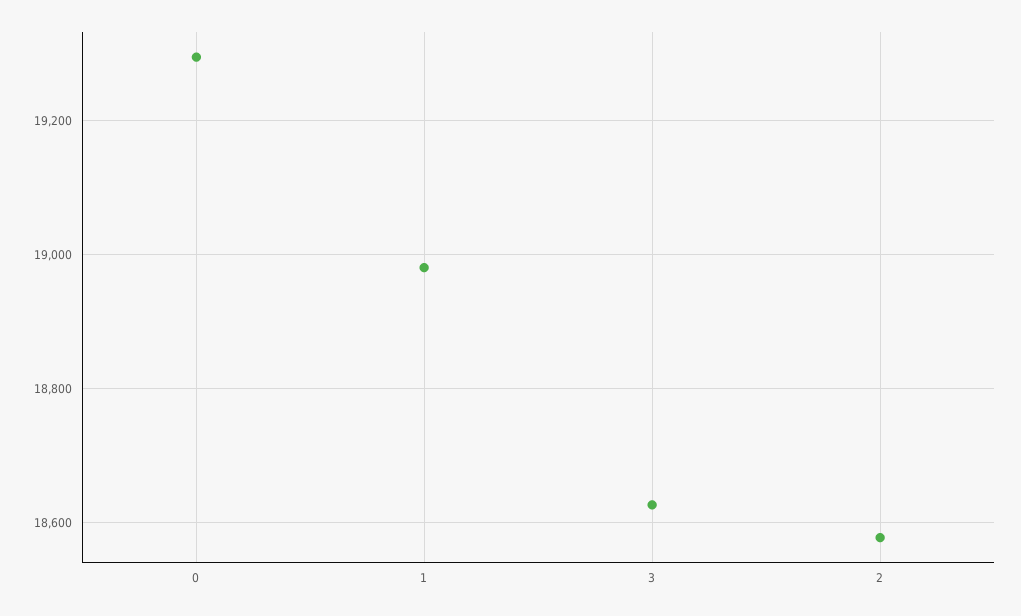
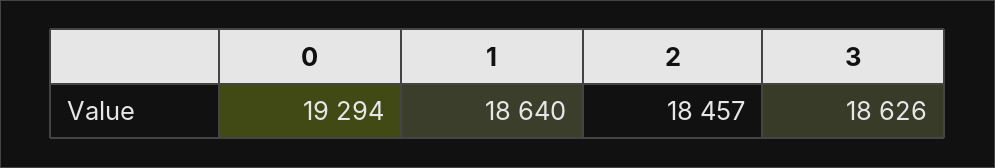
  {
    "0": 19294,
-   "1": 18980,
+   "1": 18640,
    "3": 18626,
-   "2": 18580
+   "2": 18457
  }

